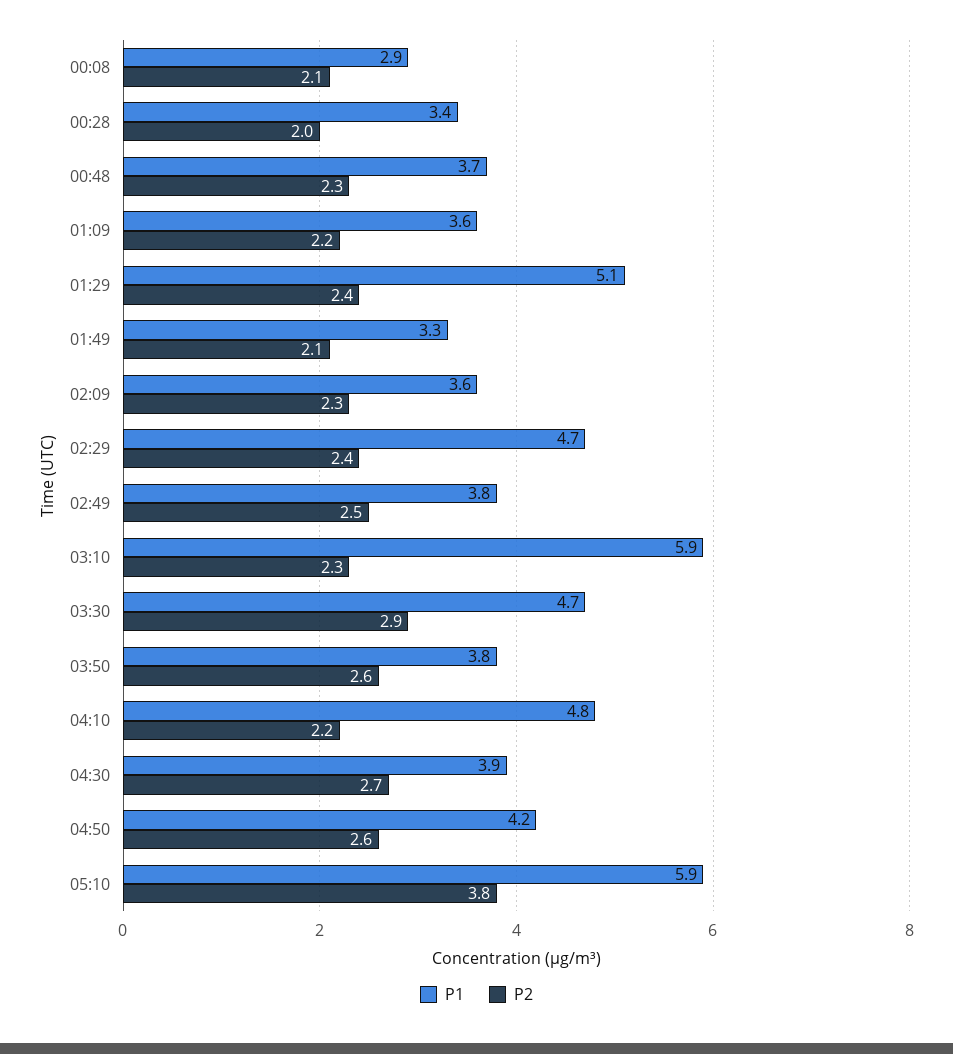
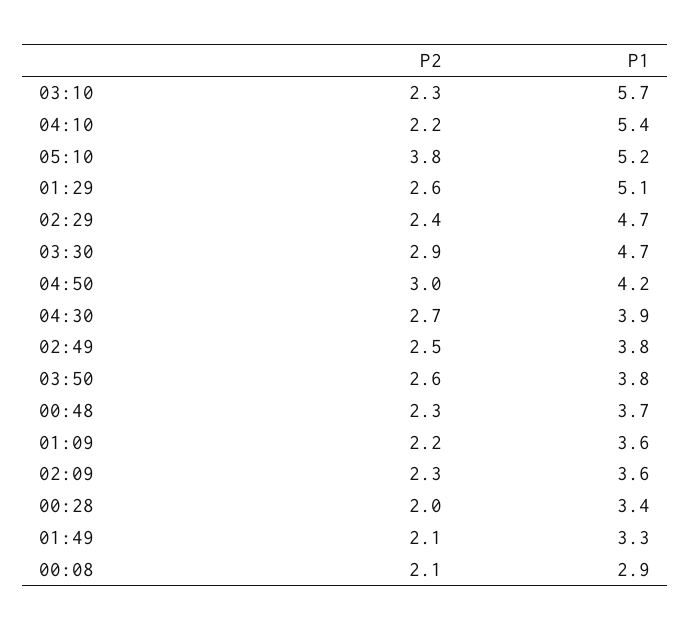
  {
    "P1": {
      "00:08": 2.9,
      "00:28": 3.4,
      "00:48": 3.7,
      "01:09": 3.6,
      "01:29": 5.1,
      "01:49": 3.3,
      "02:09": 3.6,
      "02:29": 4.7,
      "02:49": 3.8,
-     "03:10": 5.9,
+     "03:10": 5.7,
      "03:30": 4.7,
      "03:50": 3.8,
-     "04:10": 4.8,
+     "04:10": 5.4,
      "04:30": 3.9,
      "04:50": 4.2,
-     "05:10": 5.9
+     "05:10": 5.2
    },
    "P2": {
      "00:08": 2.1,
      "00:28": 2,
      "00:48": 2.3,
      "01:09": 2.2,
-     "01:29": 2.4,
+     "01:29": 2.6,
      "01:49": 2.1,
      "02:09": 2.3,
      "02:29": 2.4,
      "02:49": 2.5,
      "03:10": 2.3,
      "03:30": 2.9,
      "03:50": 2.6,
      "04:10": 2.2,
      "04:30": 2.7,
-     "04:50": 2.6,
+     "04:50": 3,
      "05:10": 3.8
    }
  }

